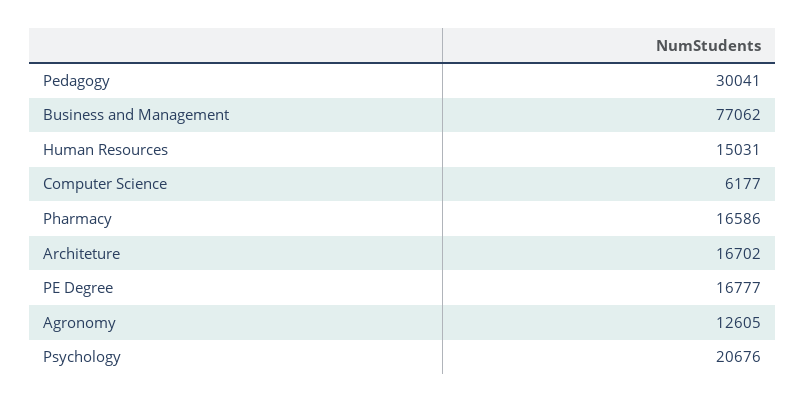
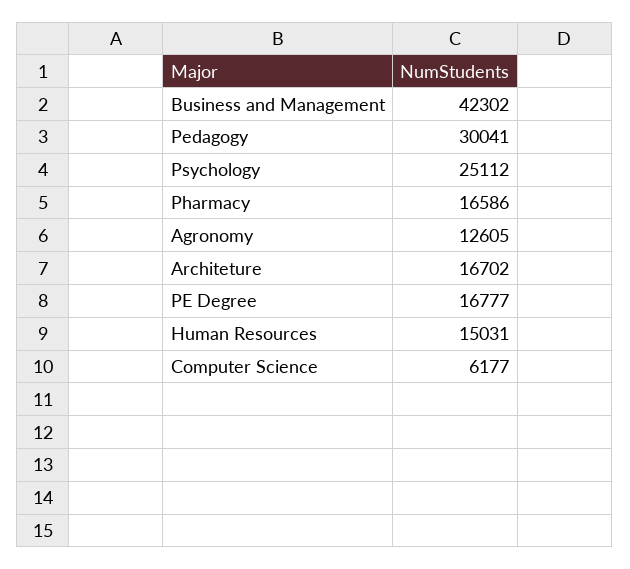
  {
    "Pedagogy": 30041,
-   "Business and Management": 77062,
+   "Business and Management": 42302,
    "Human Resources": 15031,
    "Computer Science": 6177,
    "Pharmacy": 16586,
    "Architeture": 16702,
    "PE Degree": 16777,
    "Agronomy": 12605,
-   "Psychology": 20676
+   "Psychology": 25112
  }

